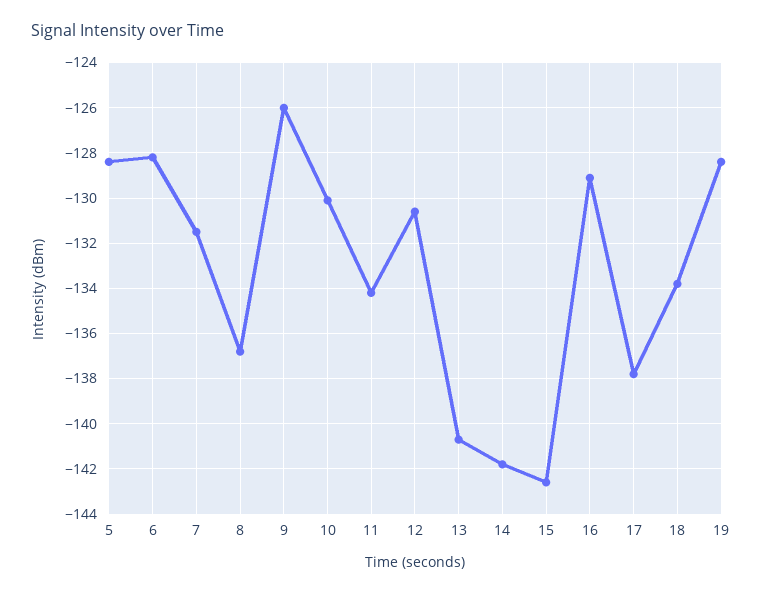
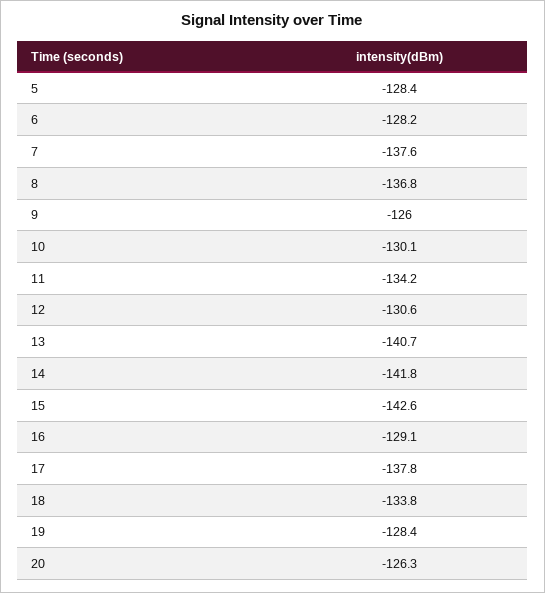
  {
    "5": -128.4,
    "6": -128.2,
-   "7": -131.5,
+   "7": -137.6,
    "8": -136.8,
    "9": -126,
    "10": -130.1,
    "11": -134.2,
    "12": -130.6,
    "13": -140.7,
    "14": -141.8,
    "15": -142.6,
    "16": -129.1,
    "17": -137.8,
    "18": -133.8,
-   "19": -128.4
+   "19": -128.4,
+   "20": -126.3
  }

